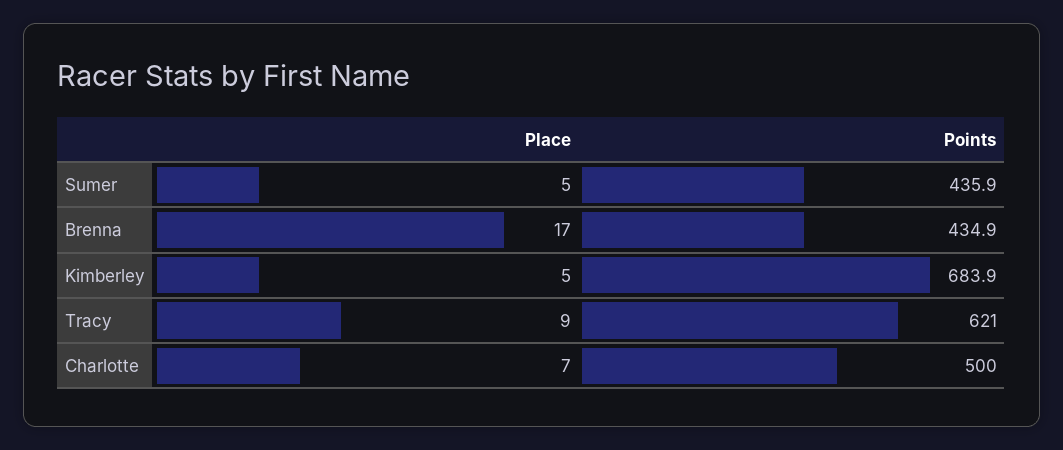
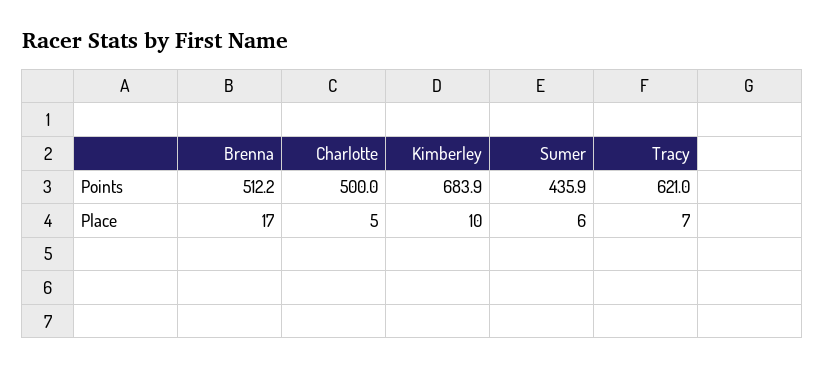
  {
    "Place": {
-     "Sumer": 5,
+     "Sumer": 6,
      "Brenna": 17,
-     "Kimberley": 5,
+     "Kimberley": 10,
-     "Tracy": 9,
+     "Tracy": 7,
-     "Charlotte": 7
+     "Charlotte": 5
    },
    "Points": {
      "Sumer": 435.9,
-     "Brenna": 434.9,
+     "Brenna": 512.2,
      "Kimberley": 683.9,
      "Tracy": 621,
      "Charlotte": 500
    }
  }

